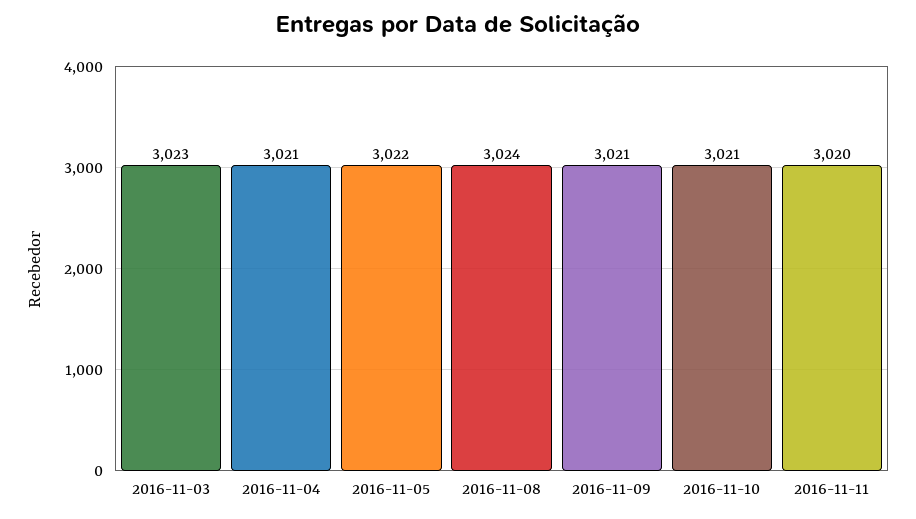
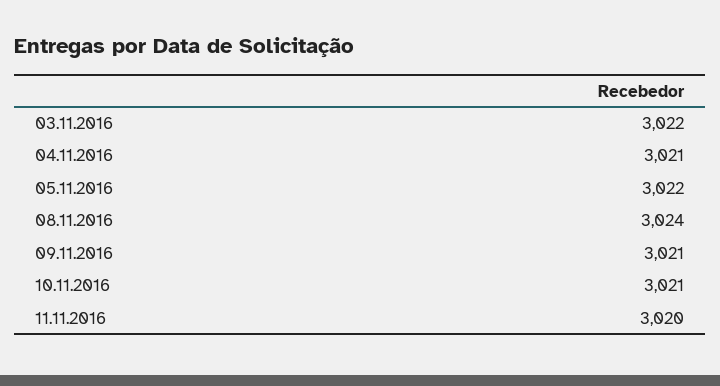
  {
-   "2016-11-03": 3023,
+   "2016-11-03": 3022,
    "2016-11-04": 3021,
    "2016-11-05": 3022,
    "2016-11-08": 3024,
    "2016-11-09": 3021,
    "2016-11-10": 3021,
    "2016-11-11": 3020
  }

